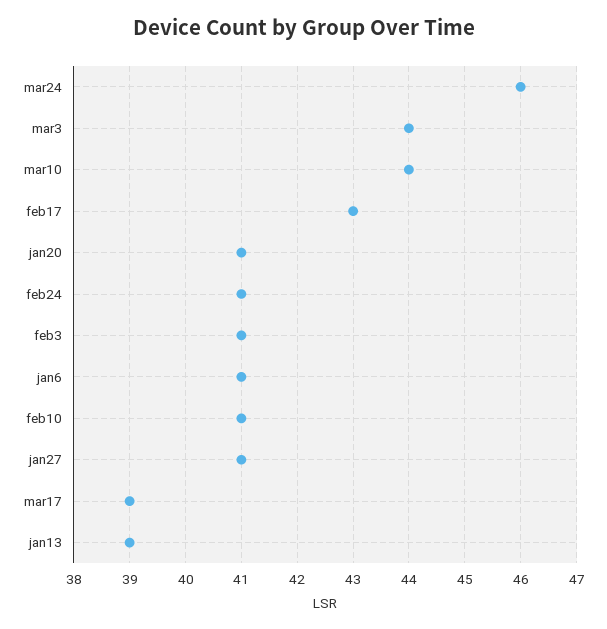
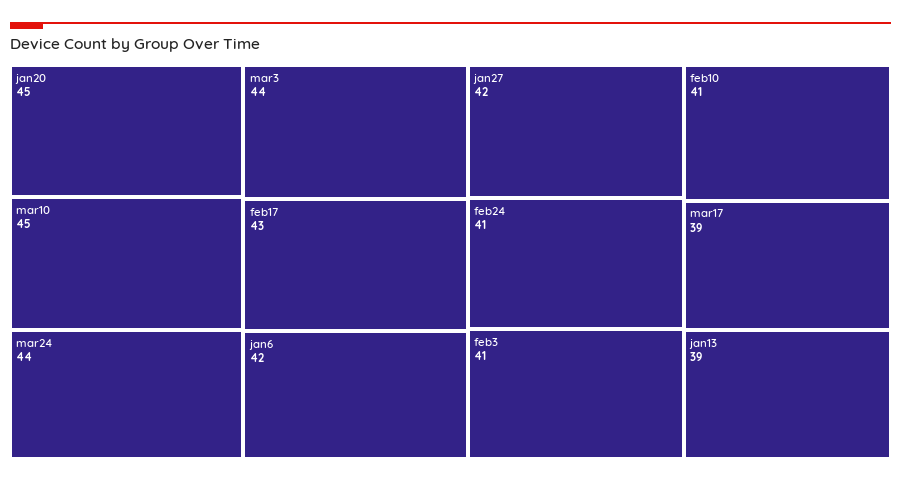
  {
-   "mar24": 46,
+   "mar24": 44,
    "mar3": 44,
-   "mar10": 44,
+   "mar10": 45,
    "feb17": 43,
-   "jan20": 41,
+   "jan20": 45,
    "feb24": 41,
    "feb3": 41,
-   "jan6": 41,
+   "jan6": 42,
    "feb10": 41,
-   "jan27": 41,
+   "jan27": 42,
    "mar17": 39,
    "jan13": 39
  }

